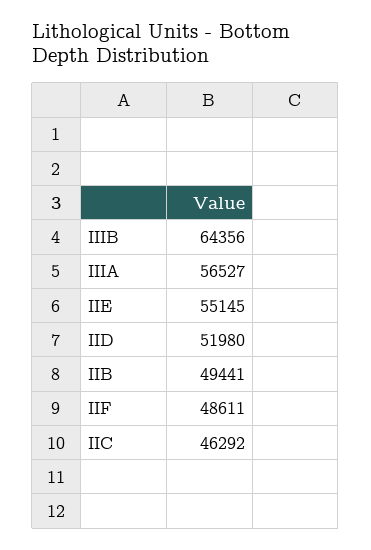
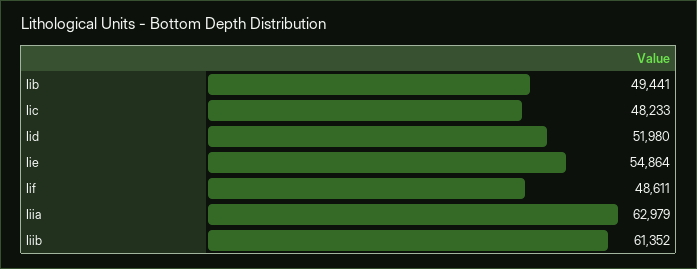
  {
-   "IIIB": 64356,
+   "IIIB": 61352,
-   "IIIA": 56527,
+   "IIIA": 62979,
-   "IIE": 55145,
+   "IIE": 54864,
    "IID": 51980,
    "IIB": 49441,
    "IIF": 48611,
-   "IIC": 46292
+   "IIC": 48233
  }

